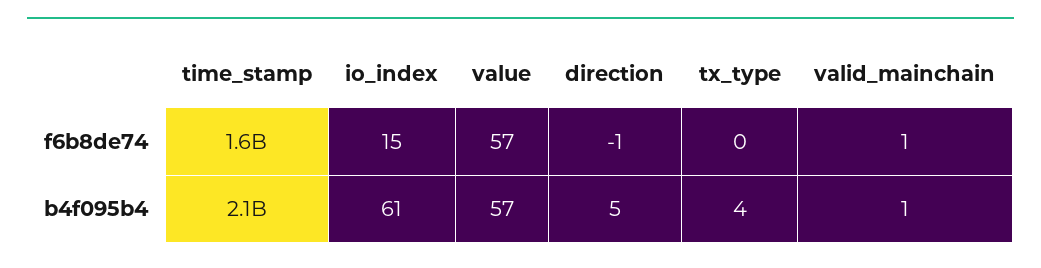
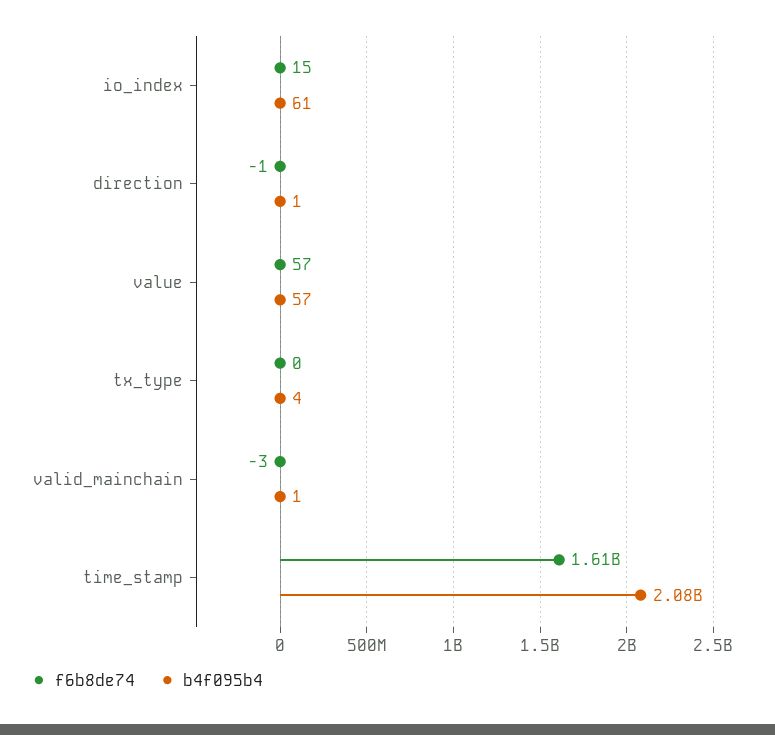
  {
    "f6b8de74": {
      "time_stamp": 1610000000,
      "io_index": 15,
      "value": 57,
      "direction": -1,
      "tx_type": 0,
-     "valid_mainchain": 1
+     "valid_mainchain": -3
    },
    "b4f095b4": {
      "time_stamp": 2080000000,
      "io_index": 61,
      "value": 57,
-     "direction": 5,
+     "direction": 1,
      "tx_type": 4,
      "valid_mainchain": 1
    }
  }

